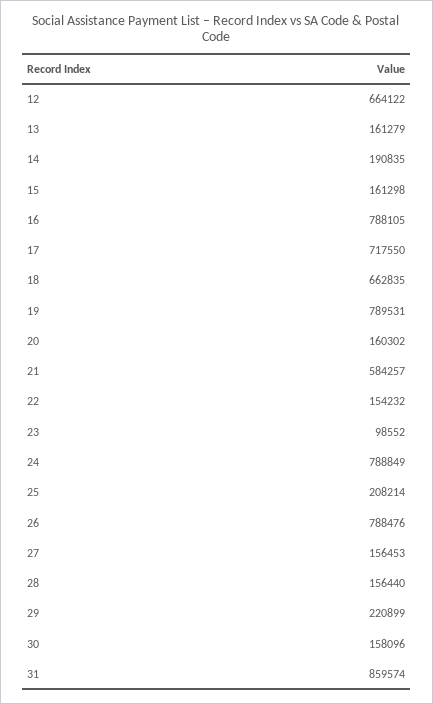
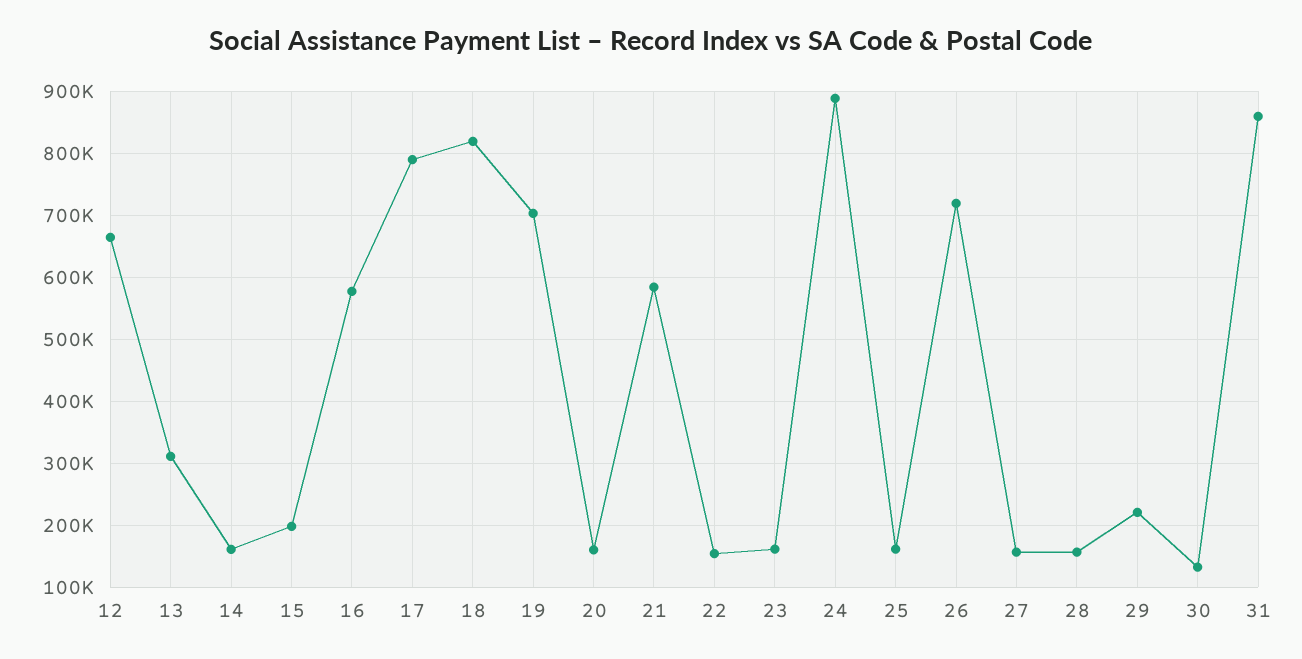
  {
    "12": 664122,
-   "13": 161279,
+   "13": 310000,
-   "14": 190835,
+   "14": 160000,
-   "15": 161298,
+   "15": 200000,
-   "16": 788105,
+   "16": 580000,
-   "17": 717550,
+   "17": 790000,
-   "18": 662835,
+   "18": 820000,
-   "19": 789531,
+   "19": 700000,
    "20": 160302,
    "21": 584257,
    "22": 154232,
-   "23": 98552,
+   "23": 160000,
-   "24": 788849,
+   "24": 890000,
-   "25": 208214,
+   "25": 160000,
-   "26": 788476,
+   "26": 720000,
    "27": 156453,
    "28": 156440,
    "29": 220899,
-   "30": 158096,
+   "30": 130000,
    "31": 859574
  }

